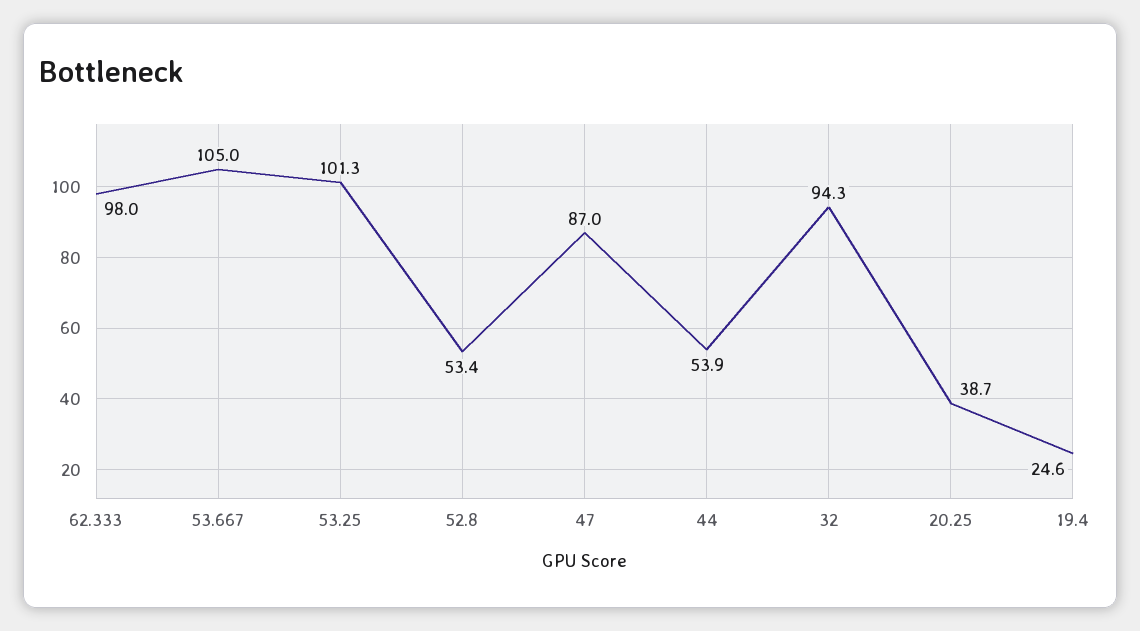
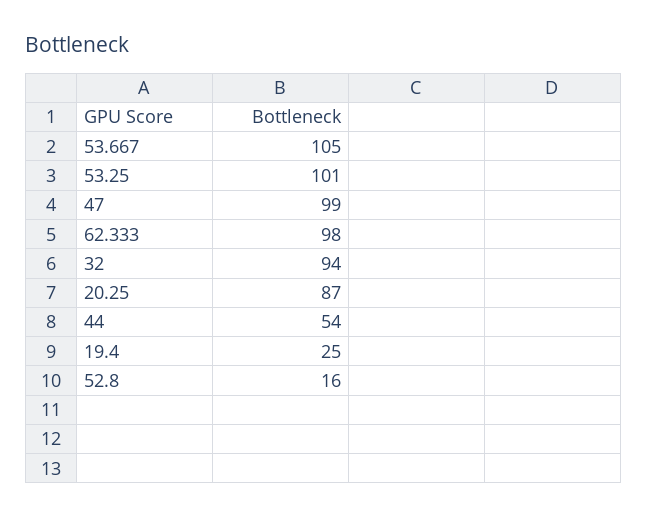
  {
    "62.333": 98,
    "53.667": 105,
    "53.25": 101.3,
-   "52.8": 53.4,
+   "52.8": 16,
-   "47": 87,
+   "47": 99,
    "44": 53.9,
    "32": 94.3,
-   "20.25": 38.7,
+   "20.25": 87,
    "19.4": 24.6
  }

